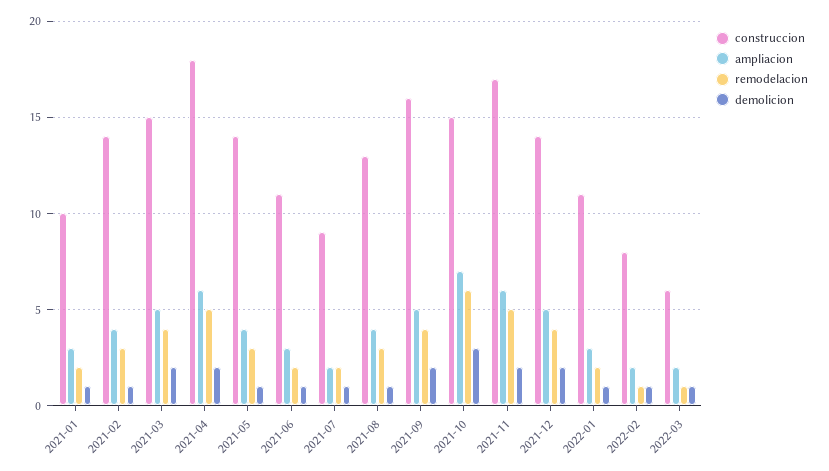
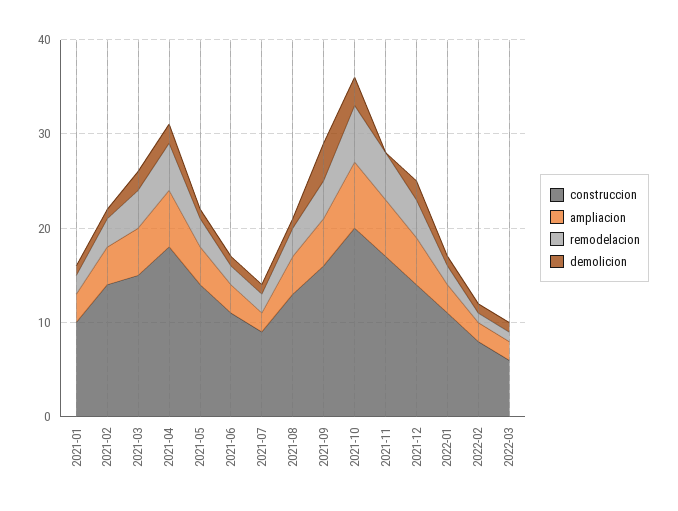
  {
    "construccion": {
      "2021-01": 10,
      "2021-02": 14,
      "2021-03": 15,
      "2021-04": 18,
      "2021-05": 14,
      "2021-06": 11,
      "2021-07": 9,
      "2021-08": 13,
      "2021-09": 16,
-     "2021-10": 15,
+     "2021-10": 20,
      "2021-11": 17,
      "2021-12": 14,
      "2022-01": 11,
      "2022-02": 8,
      "2022-03": 6
    },
    "ampliacion": {
      "2021-01": 3,
      "2021-02": 4,
      "2021-03": 5,
      "2021-04": 6,
      "2021-05": 4,
      "2021-06": 3,
      "2021-07": 2,
      "2021-08": 4,
      "2021-09": 5,
      "2021-10": 7,
      "2021-11": 6,
      "2021-12": 5,
      "2022-01": 3,
      "2022-02": 2,
      "2022-03": 2
    },
    "remodelacion": {
      "2021-01": 2,
      "2021-02": 3,
      "2021-03": 4,
      "2021-04": 5,
      "2021-05": 3,
      "2021-06": 2,
      "2021-07": 2,
      "2021-08": 3,
      "2021-09": 4,
      "2021-10": 6,
      "2021-11": 5,
      "2021-12": 4,
      "2022-01": 2,
      "2022-02": 1,
      "2022-03": 1
    },
    "demolicion": {
      "2021-01": 1,
      "2021-02": 1,
      "2021-03": 2,
      "2021-04": 2,
      "2021-05": 1,
      "2021-06": 1,
      "2021-07": 1,
      "2021-08": 1,
-     "2021-09": 2,
+     "2021-09": 4,
      "2021-10": 3,
-     "2021-11": 2,
+     "2021-11": 0,
      "2021-12": 2,
      "2022-01": 1,
      "2022-02": 1,
      "2022-03": 1
    }
  }

